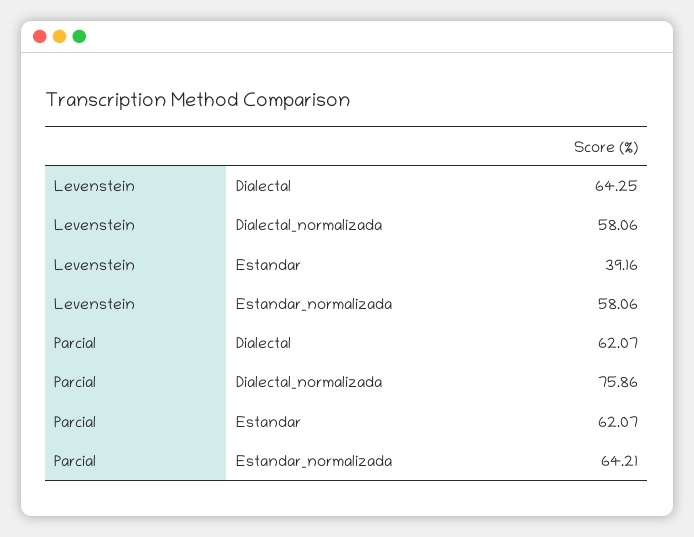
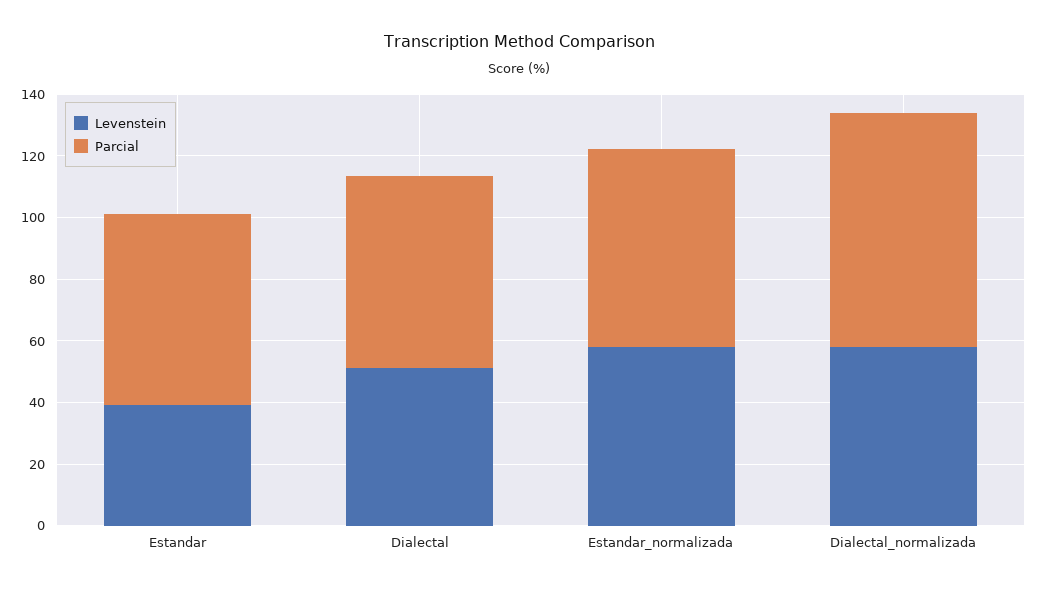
  {
    "Levenstein": {
-     "Dialectal": 64.25,
+     "Dialectal": 50,
      "Dialectal_normalizada": 58.06,
      "Estandar": 39.16,
      "Estandar_normalizada": 58.06
    },
    "Parcial": {
      "Dialectal": 62.07,
      "Dialectal_normalizada": 75.86,
      "Estandar": 62.07,
      "Estandar_normalizada": 64.21
    }
  }

